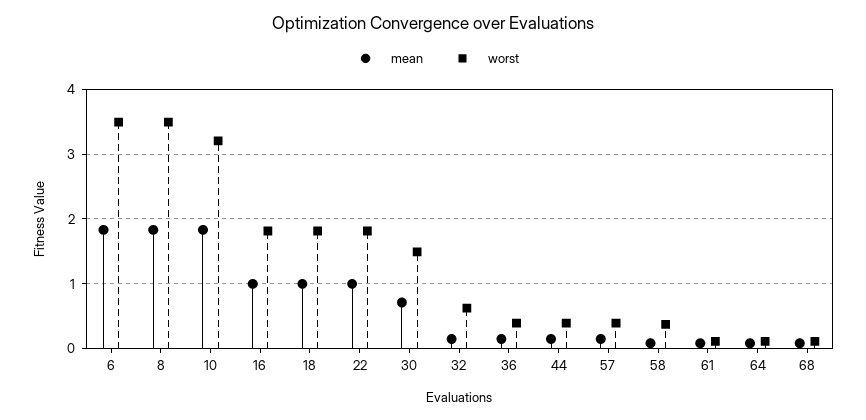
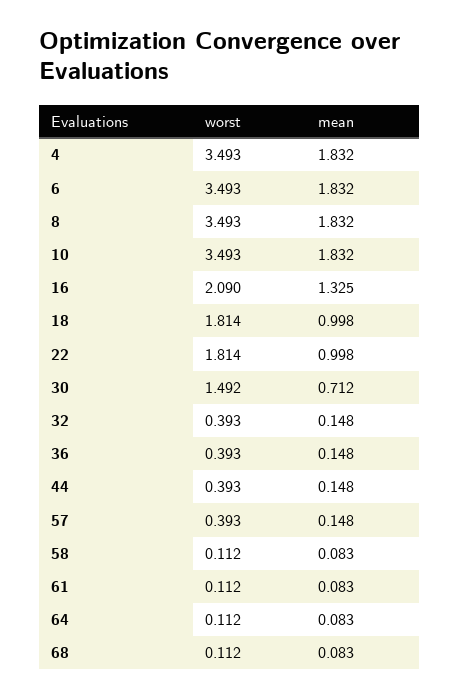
  {
    "mean": {
      "6": 1.832,
      "8": 1.832,
      "10": 1.832,
-     "16": 1,
+     "16": 1.325,
      "18": 0.998,
      "22": 0.998,
      "30": 0.712,
      "32": 0.148,
      "36": 0.148,
      "44": 0.148,
      "57": 0.148,
      "58": 0.083,
      "61": 0.083,
      "64": 0.083,
-     "68": 0.083
+     "68": 0.083,
+     "4": 1.832
    },
    "worst": {
      "6": 3.493,
      "8": 3.493,
-     "10": 3.2,
+     "10": 3.493,
-     "16": 1.8,
+     "16": 2.09,
      "18": 1.814,
      "22": 1.814,
      "30": 1.492,
-     "32": 0.6,
+     "32": 0.393,
      "36": 0.393,
      "44": 0.393,
      "57": 0.393,
-     "58": 0.4,
+     "58": 0.112,
      "61": 0.112,
      "64": 0.112,
-     "68": 0.112
+     "68": 0.112,
+     "4": 3.493
    }
  }

